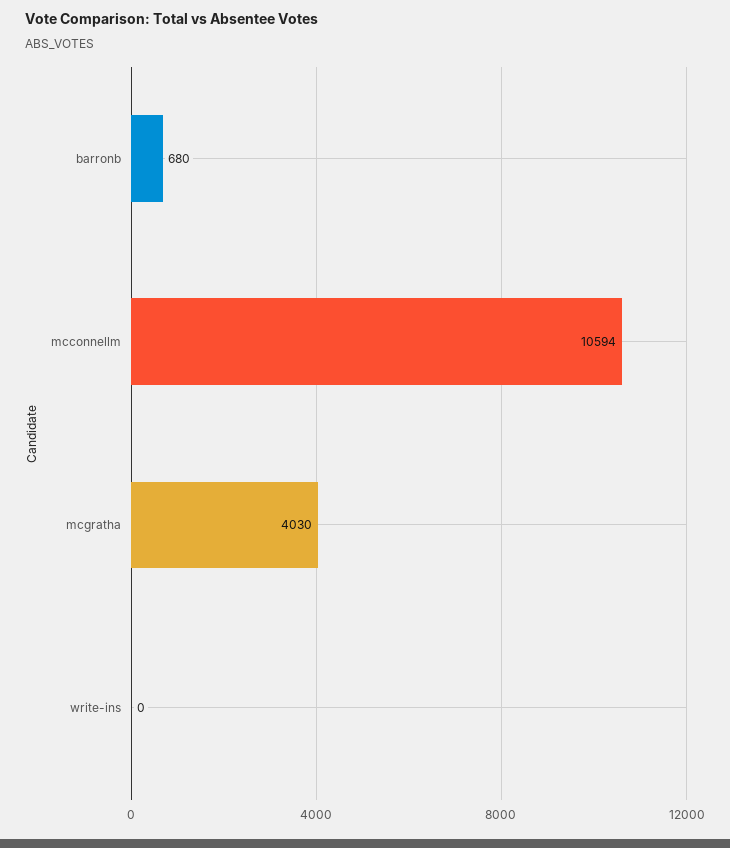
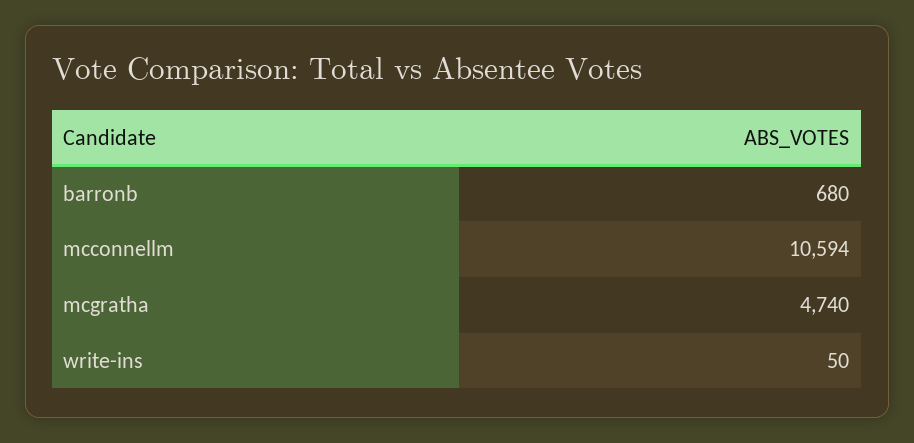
  {
    "barronb": 680,
    "mcconnellm": 10594,
-   "mcgratha": 4030,
+   "mcgratha": 4740,
-   "write-ins": 0
+   "write-ins": 50
  }

